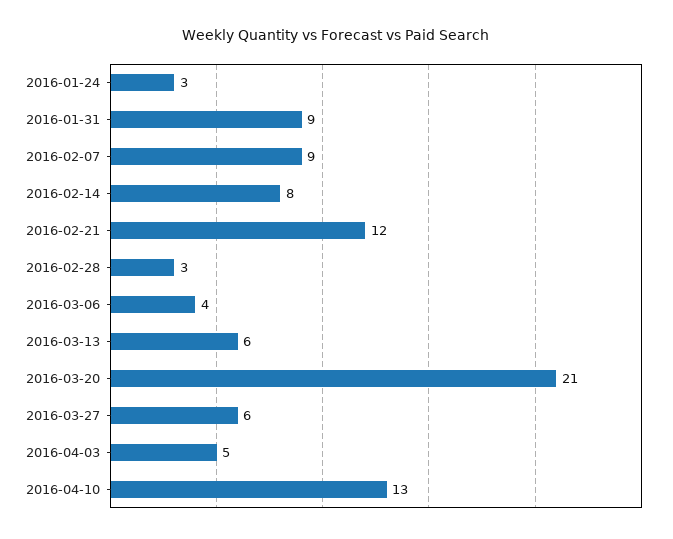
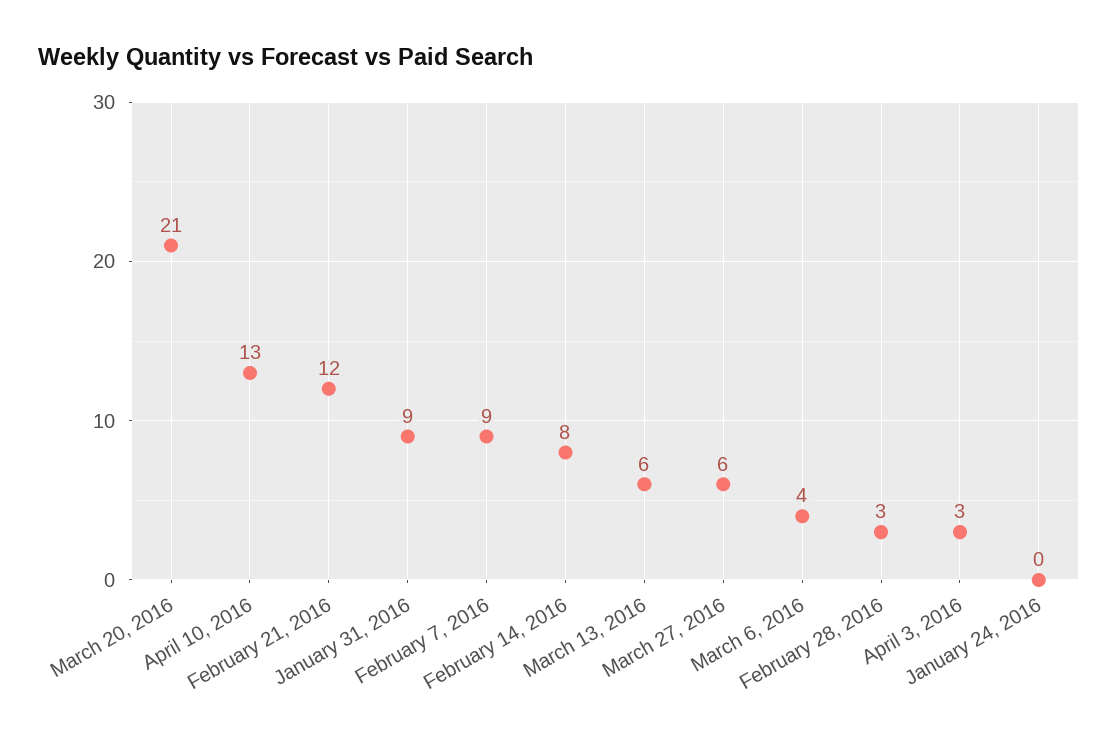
  {
-   "2016-01-24": 3,
+   "2016-01-24": 0,
    "2016-01-31": 9,
    "2016-02-07": 9,
    "2016-02-14": 8,
    "2016-02-21": 12,
    "2016-02-28": 3,
    "2016-03-06": 4,
    "2016-03-13": 6,
    "2016-03-20": 21,
    "2016-03-27": 6,
-   "2016-04-03": 5,
+   "2016-04-03": 3,
    "2016-04-10": 13
  }

